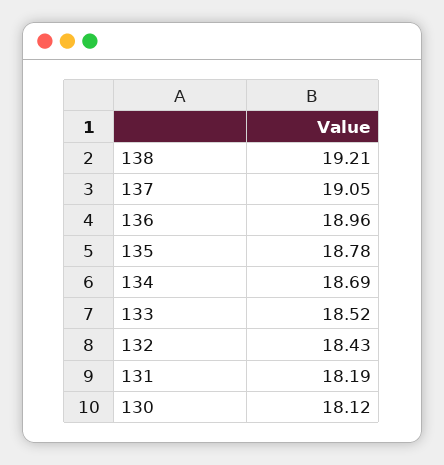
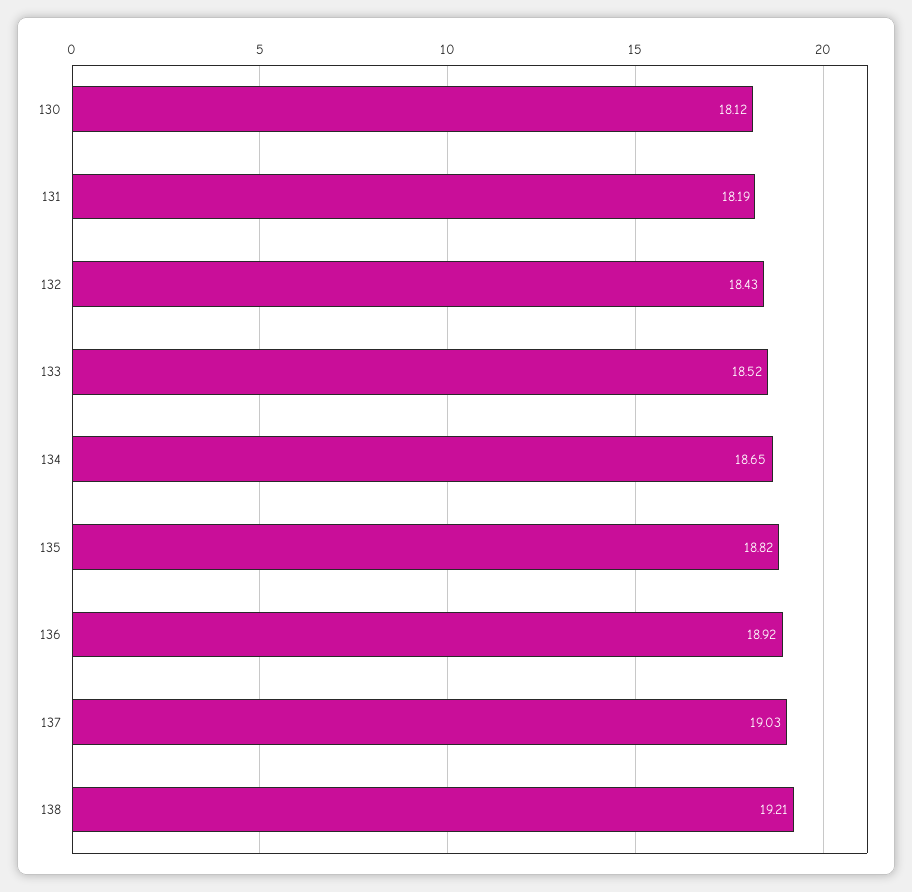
  {
    "138": 19.21,
-   "137": 19.05,
+   "137": 19.03,
-   "136": 18.96,
+   "136": 18.92,
-   "135": 18.78,
+   "135": 18.82,
-   "134": 18.69,
+   "134": 18.65,
    "133": 18.52,
    "132": 18.43,
    "131": 18.19,
    "130": 18.12
  }

